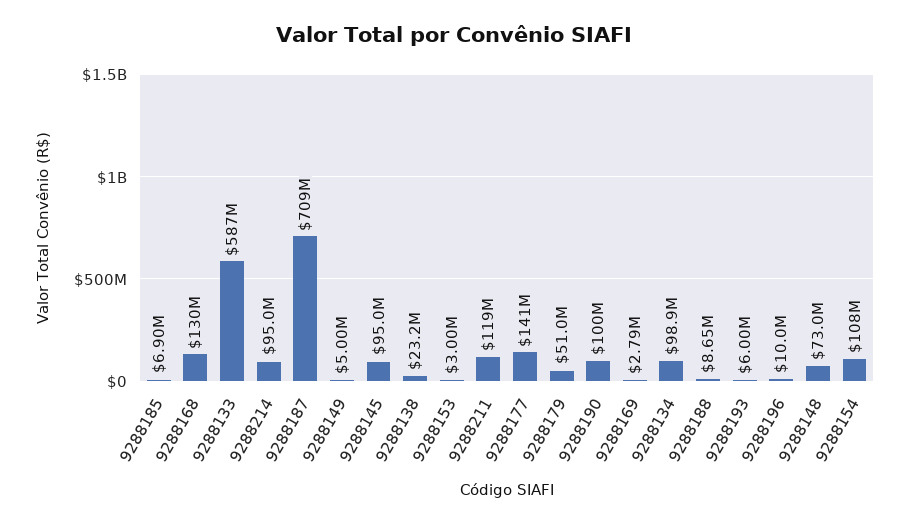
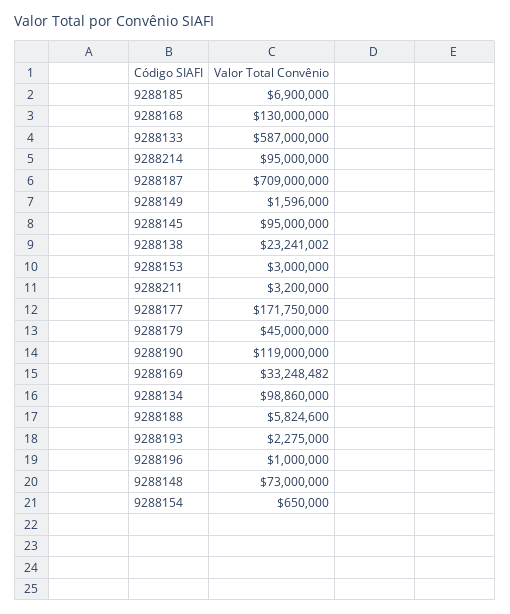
  {
    "9288185": 6900000,
    "9288168": 130000000,
    "9288133": 587000000,
    "9288214": 95000000,
    "9288187": 709000000,
-   "9288149": 5000000,
+   "9288149": 1596000,
    "9288145": 95000000,
    "9288138": 23241002,
    "9288153": 3000000,
-   "9288211": 119000000,
+   "9288211": 3200000,
-   "9288177": 141000000,
+   "9288177": 171750000,
-   "9288179": 51000000,
+   "9288179": 45000000,
-   "9288190": 100000000,
+   "9288190": 119000000,
-   "9288169": 2790000,
+   "9288169": 33248482,
    "9288134": 98860000,
-   "9288188": 8650000,
+   "9288188": 5824600,
-   "9288193": 6000000,
+   "9288193": 2275000,
-   "9288196": 10000000,
+   "9288196": 1000000,
    "9288148": 73000000,
-   "9288154": 108000000
+   "9288154": 650000
  }

